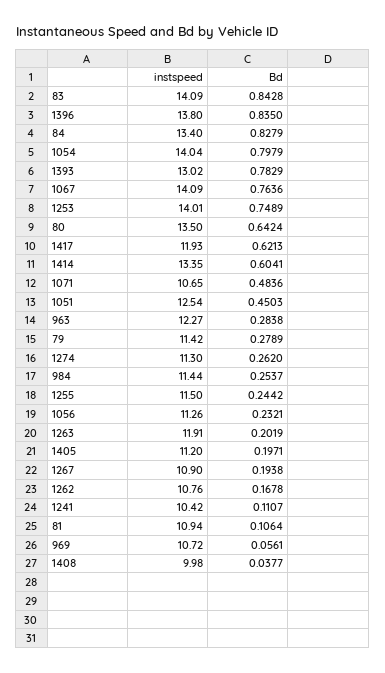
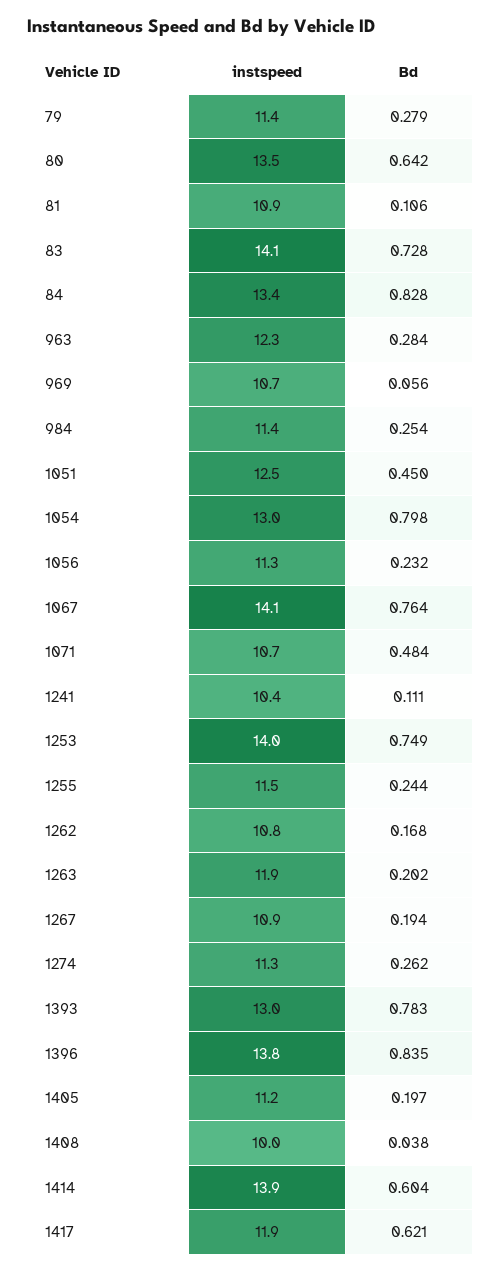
  {
    "instspeed": {
      "83": 14.09,
      "1396": 13.8,
      "84": 13.4,
-     "1054": 14.04,
+     "1054": 13,
      "1393": 13.02,
      "1067": 14.09,
      "1253": 14.01,
      "80": 13.5,
      "1417": 11.93,
-     "1414": 13.35,
+     "1414": 13.9,
      "1071": 10.65,
      "1051": 12.54,
      "963": 12.27,
      "79": 11.42,
      "1274": 11.3,
      "984": 11.44,
      "1255": 11.5,
      "1056": 11.26,
      "1263": 11.91,
      "1405": 11.2,
      "1267": 10.9,
      "1262": 10.76,
      "1241": 10.42,
      "81": 10.94,
      "969": 10.72,
      "1408": 9.98
    },
    "Bd": {
-     "83": 0.8428,
+     "83": 0.728,
      "1396": 0.835,
      "84": 0.8279,
      "1054": 0.7979,
      "1393": 0.7829,
      "1067": 0.7636,
      "1253": 0.7489,
      "80": 0.6424,
      "1417": 0.6213,
      "1414": 0.6041,
      "1071": 0.4836,
      "1051": 0.4503,
      "963": 0.2838,
      "79": 0.2789,
      "1274": 0.262,
      "984": 0.2537,
      "1255": 0.2442,
      "1056": 0.2321,
      "1263": 0.2019,
      "1405": 0.1971,
      "1267": 0.1938,
      "1262": 0.1678,
      "1241": 0.1107,
      "81": 0.1064,
      "969": 0.0561,
      "1408": 0.0377
    }
  }

